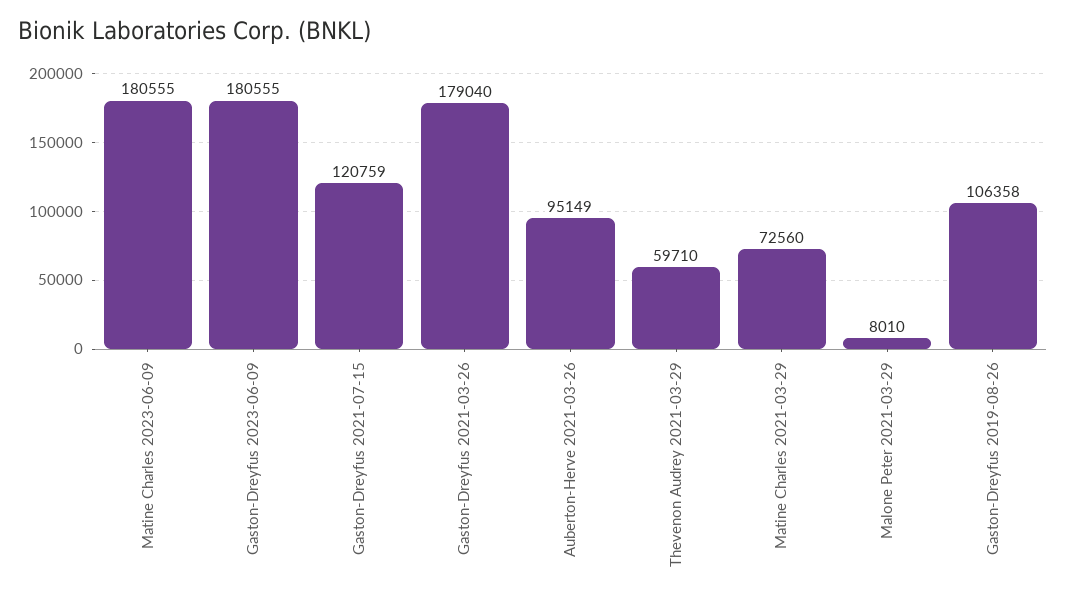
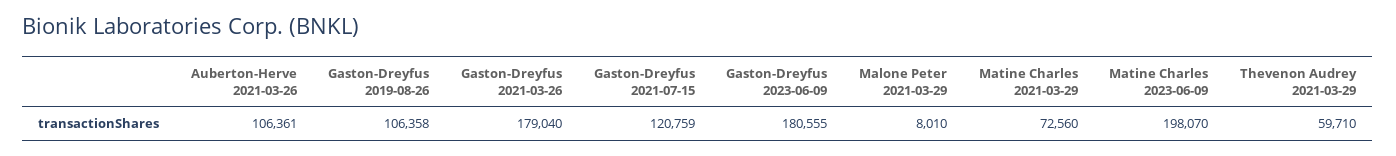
  {
-   "Matine Charles 2023-06-09": 180555,
+   "Matine Charles 2023-06-09": 198070,
    "Gaston-Dreyfus 2023-06-09": 180555,
    "Gaston-Dreyfus 2021-07-15": 120759,
    "Gaston-Dreyfus 2021-03-26": 179040,
-   "Auberton-Herve 2021-03-26": 95149,
+   "Auberton-Herve 2021-03-26": 106361,
    "Thevenon Audrey 2021-03-29": 59710,
    "Matine Charles 2021-03-29": 72560,
    "Malone Peter 2021-03-29": 8010,
    "Gaston-Dreyfus 2019-08-26": 106358
  }

